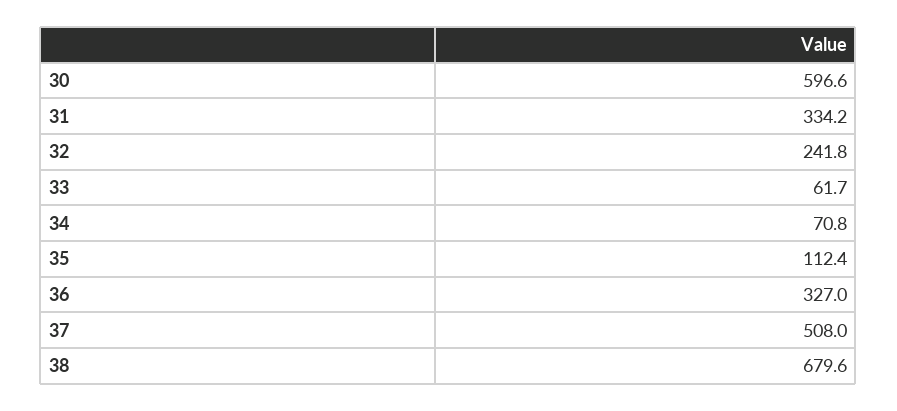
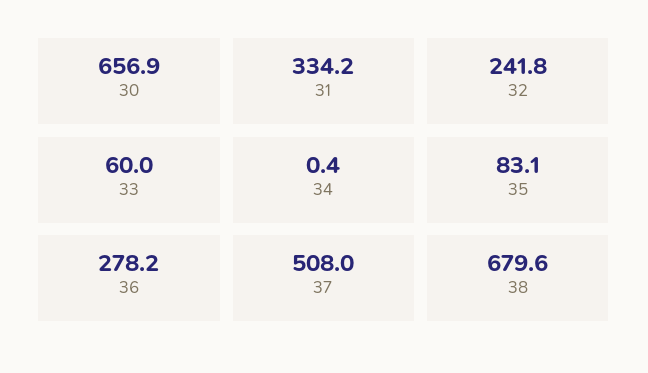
  {
-   "30": 596.6,
+   "30": 656.9,
    "31": 334.2,
    "32": 241.8,
-   "33": 61.7,
+   "33": 60,
-   "34": 70.8,
+   "34": 0.4,
-   "35": 112.4,
+   "35": 83.1,
-   "36": 327,
+   "36": 278.2,
    "37": 508,
    "38": 679.6
  }

